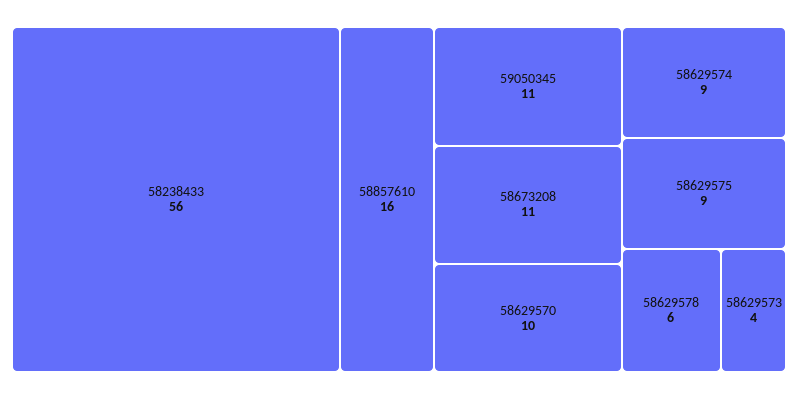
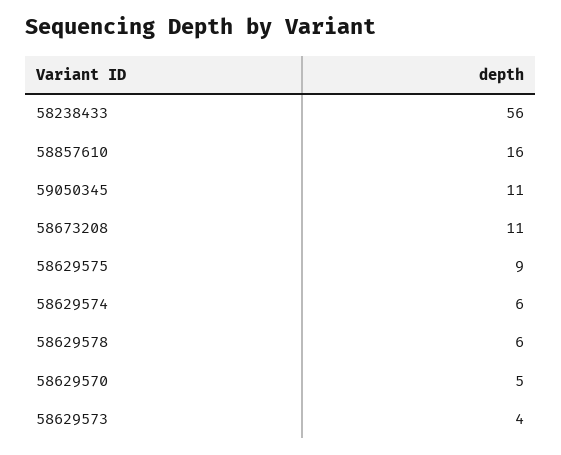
  {
    "58238433": 56,
    "58857610": 16,
    "59050345": 11,
    "58673208": 11,
-   "58629570": 10,
+   "58629570": 5,
-   "58629574": 9,
+   "58629574": 6,
    "58629575": 9,
    "58629578": 6,
    "58629573": 4
  }

